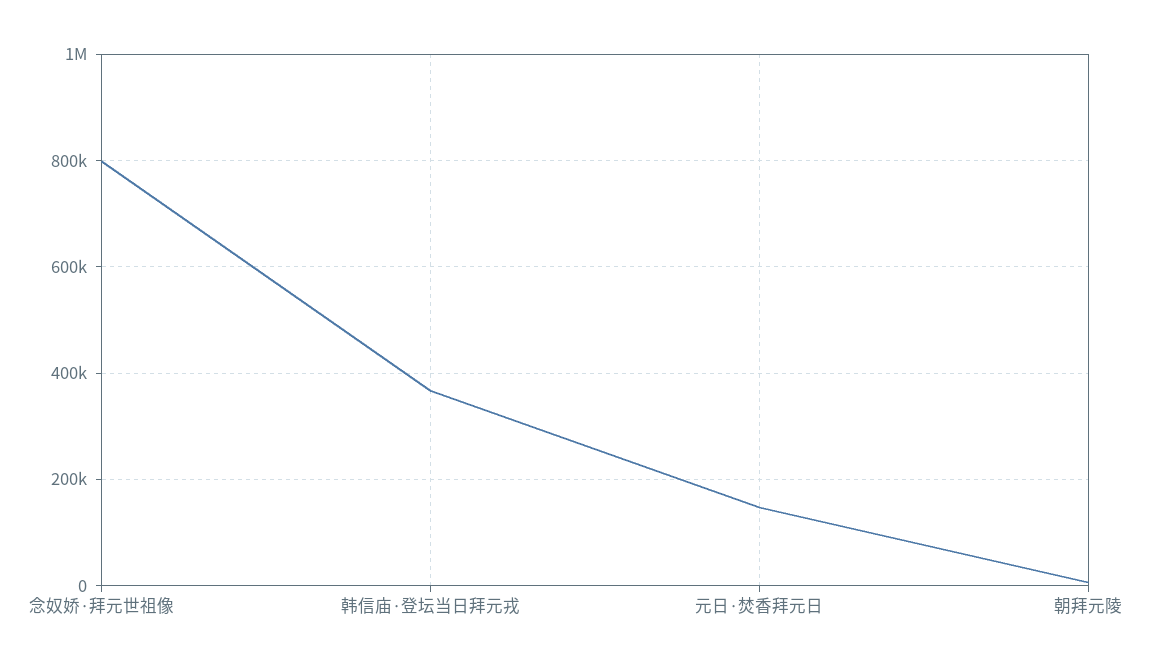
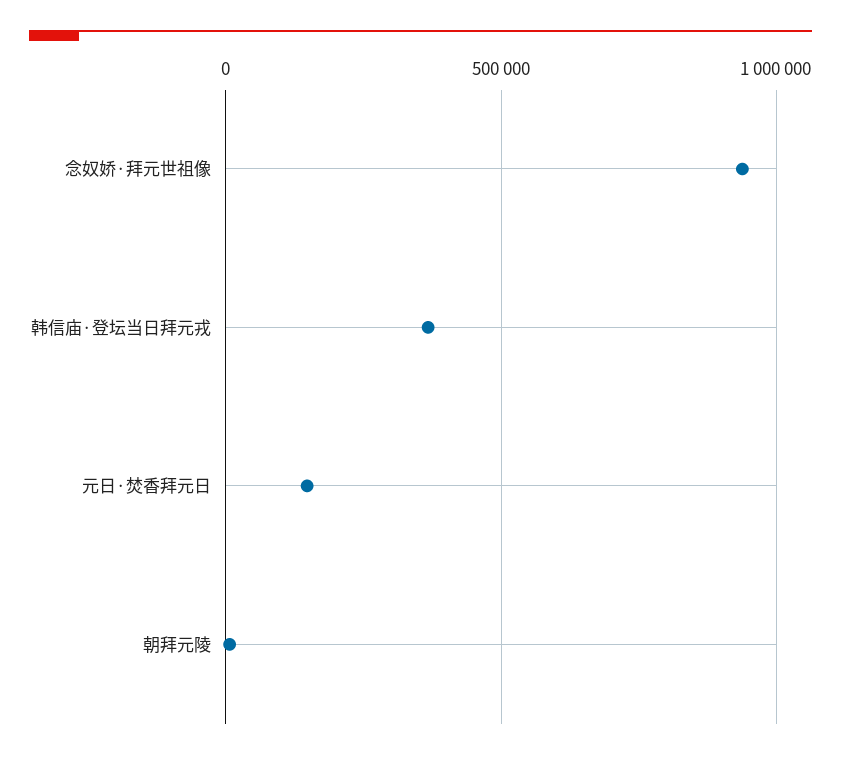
  {
-   "念奴娇·拜元世祖像": 800000,
+   "念奴娇·拜元世祖像": 950000,
    "韩信庙·登坛当日拜元戎": 360000,
    "元日·焚香拜元日": 140000,
    "朝拜元陵": 0
  }

